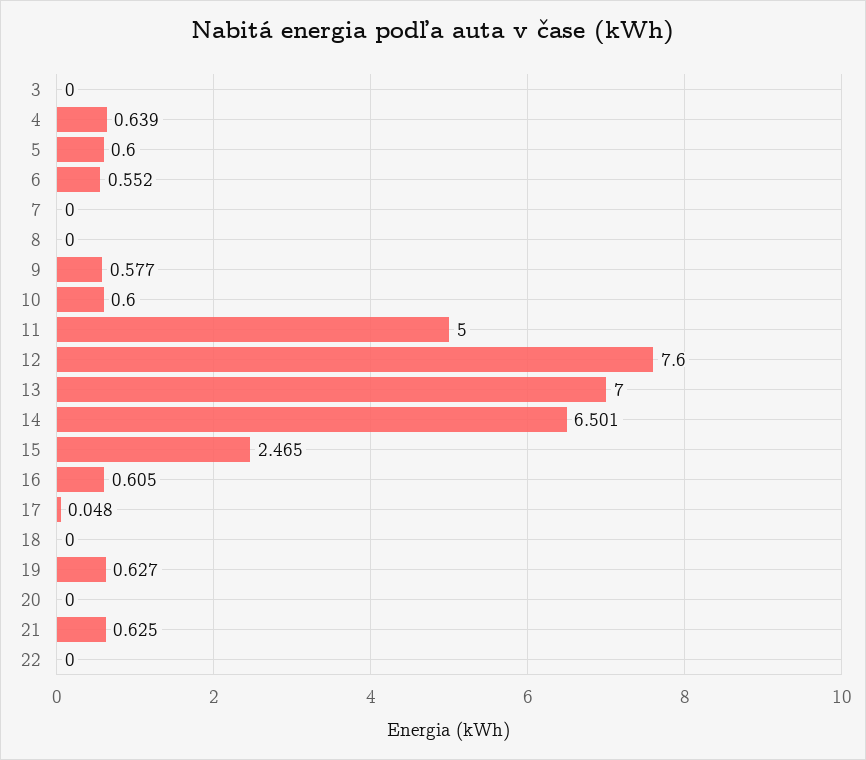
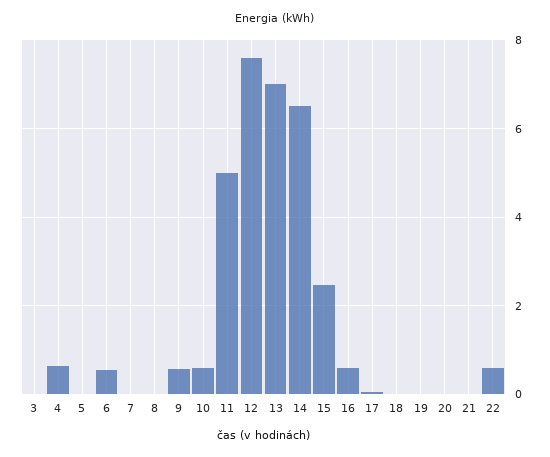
  {
    "3": 0,
    "4": 0.639,
-   "5": 0.6,
+   "5": 0,
    "6": 0.552,
    "7": 0,
    "8": 0,
    "9": 0.577,
    "10": 0.6,
    "11": 5,
    "12": 7.6,
    "13": 7,
    "14": 6.501,
    "15": 2.465,
    "16": 0.605,
    "17": 0.048,
    "18": 0,
-   "19": 0.627,
+   "19": 0,
    "20": 0,
-   "21": 0.625,
+   "21": 0,
-   "22": 0
+   "22": 0.6
  }

